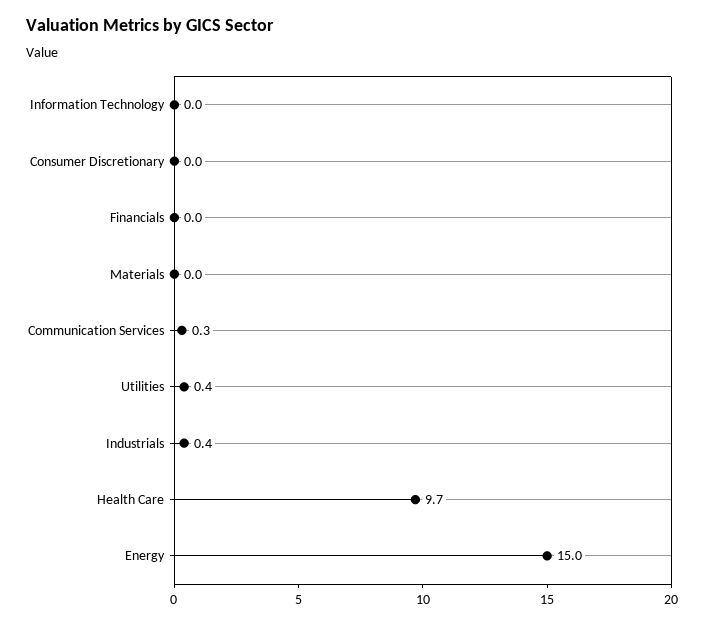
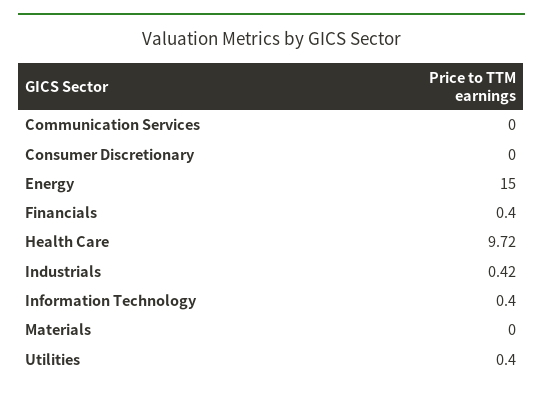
  {
-   "Information Technology": 0,
+   "Information Technology": 0.4,
    "Consumer Discretionary": 0,
-   "Financials": 0,
+   "Financials": 0.4,
    "Materials": 0,
-   "Communication Services": 0.3,
+   "Communication Services": 0,
    "Utilities": 0.4,
    "Industrials": 0.42,
    "Health Care": 9.72,
    "Energy": 15
  }

